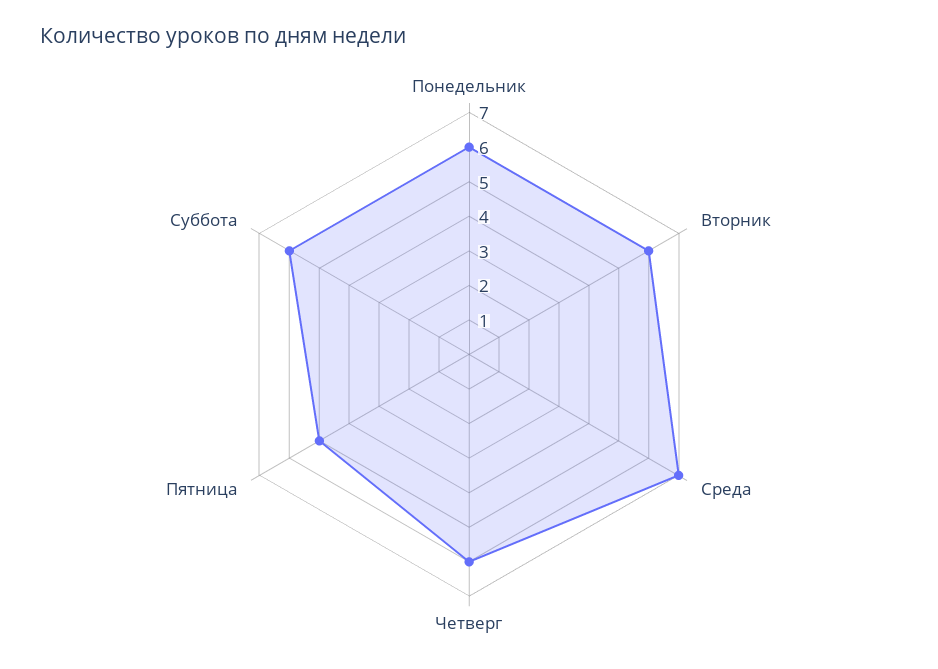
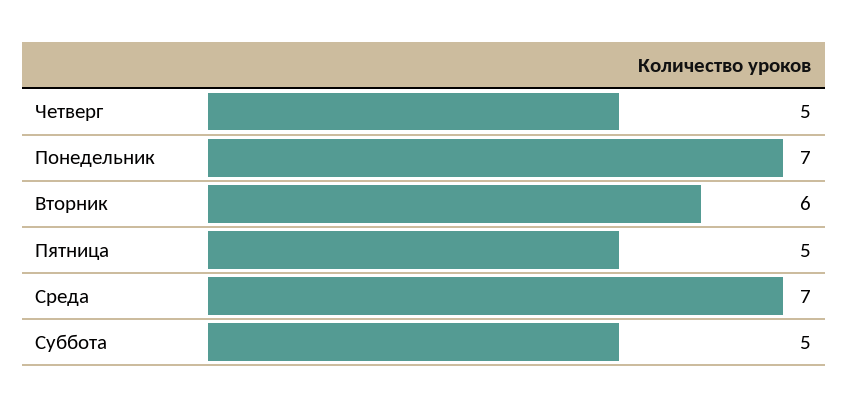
  {
-   "Понедельник": 6,
+   "Понедельник": 7,
    "Вторник": 6,
    "Среда": 7,
-   "Четверг": 6,
+   "Четверг": 5,
    "Пятница": 5,
-   "Суббота": 6
+   "Суббота": 5
  }

